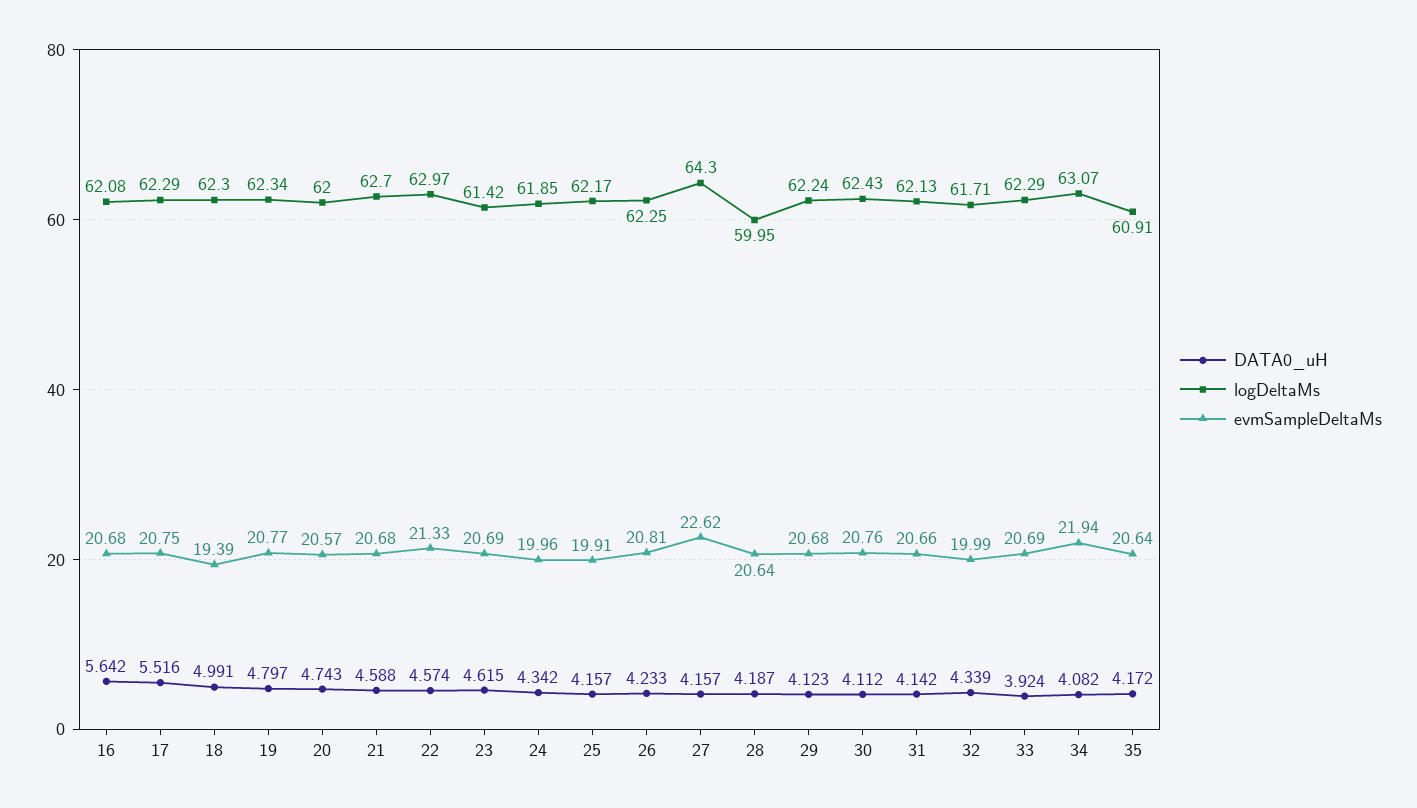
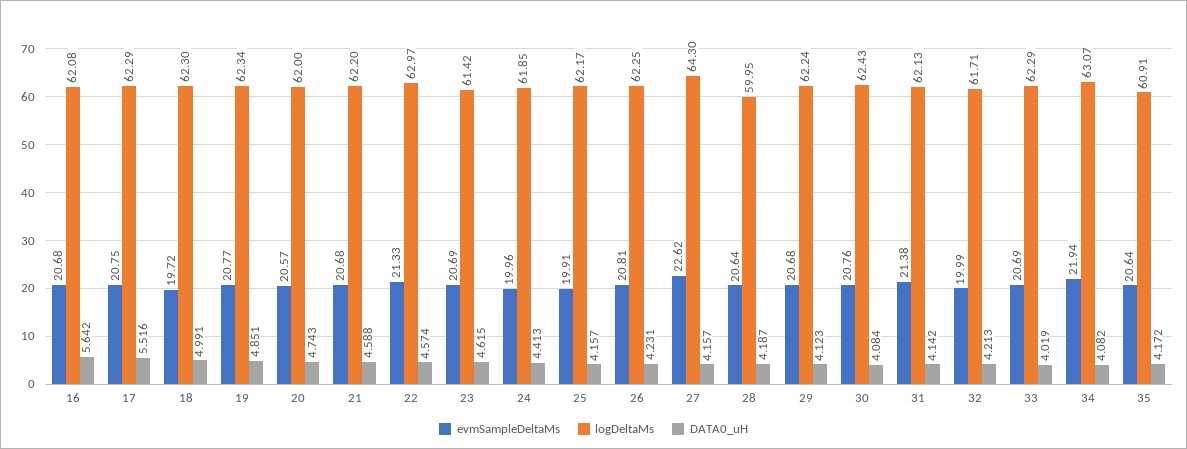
  {
    "DATA0_uH": {
      "16": 5.642,
      "17": 5.516,
      "18": 4.991,
-     "19": 4.797,
+     "19": 4.851,
      "20": 4.743,
      "21": 4.588,
      "22": 4.574,
      "23": 4.615,
-     "24": 4.342,
+     "24": 4.413,
      "25": 4.157,
-     "26": 4.233,
+     "26": 4.231,
      "27": 4.157,
      "28": 4.187,
      "29": 4.123,
-     "30": 4.112,
+     "30": 4.084,
      "31": 4.142,
-     "32": 4.339,
+     "32": 4.213,
-     "33": 3.924,
+     "33": 4.019,
      "34": 4.082,
      "35": 4.172
    },
    "logDeltaMs": {
      "16": 62.08,
      "17": 62.29,
      "18": 62.3,
      "19": 62.34,
      "20": 62,
-     "21": 62.7,
+     "21": 62.2,
      "22": 62.97,
      "23": 61.42,
      "24": 61.85,
      "25": 62.17,
      "26": 62.25,
      "27": 64.3,
      "28": 59.95,
      "29": 62.24,
      "30": 62.43,
      "31": 62.13,
      "32": 61.71,
      "33": 62.29,
      "34": 63.07,
      "35": 60.91
    },
    "evmSampleDeltaMs": {
      "16": 20.68,
      "17": 20.75,
-     "18": 19.39,
+     "18": 19.72,
      "19": 20.77,
      "20": 20.57,
      "21": 20.68,
      "22": 21.33,
      "23": 20.69,
      "24": 19.96,
      "25": 19.91,
      "26": 20.81,
      "27": 22.62,
      "28": 20.64,
      "29": 20.68,
      "30": 20.76,
-     "31": 20.66,
+     "31": 21.38,
      "32": 19.99,
      "33": 20.69,
      "34": 21.94,
      "35": 20.64
    }
  }

